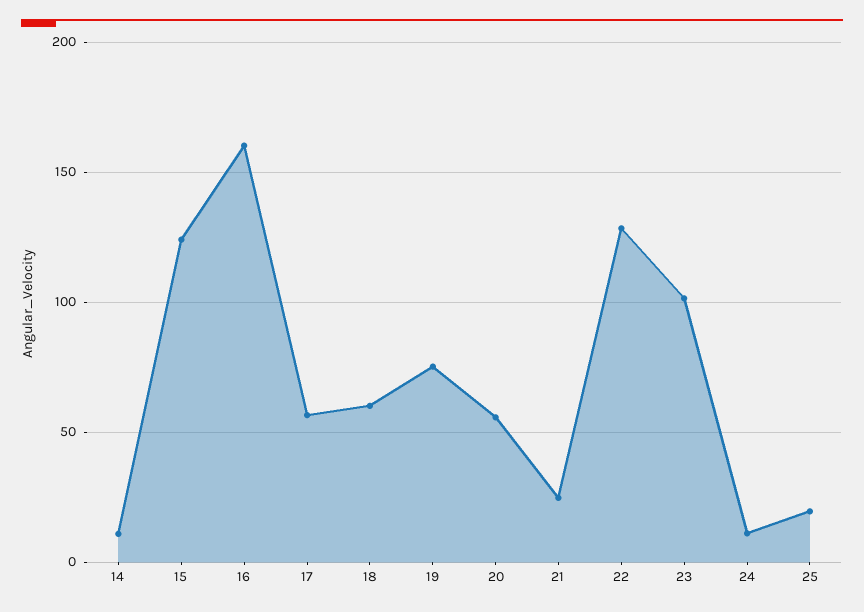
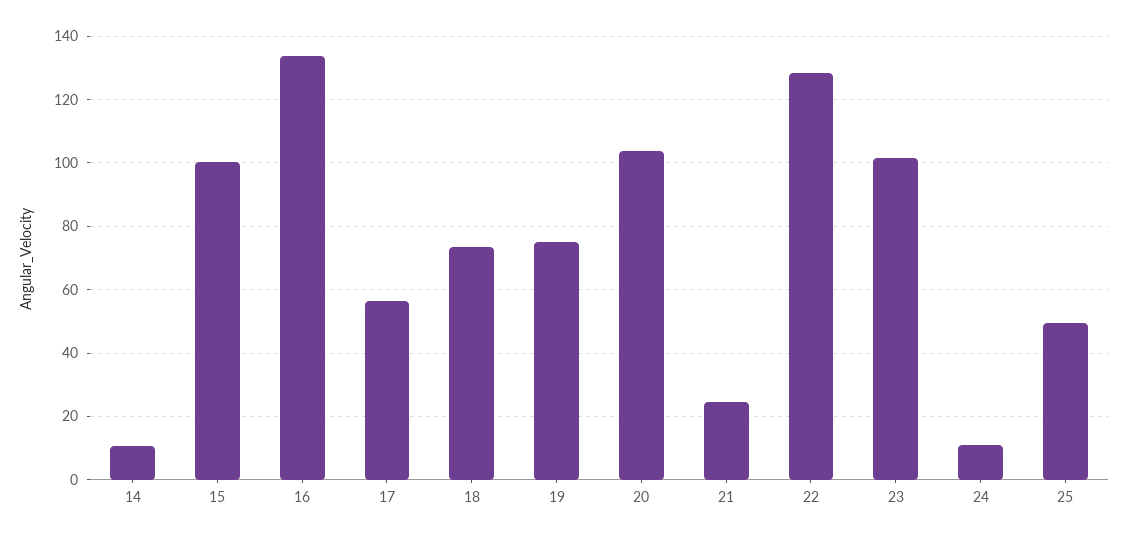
  {
    "14": 10,
-   "15": 125,
+   "15": 100,
-   "16": 160,
+   "16": 134,
    "17": 56,
-   "18": 60,
+   "18": 74,
    "19": 76,
-   "20": 55,
+   "20": 104,
    "21": 24,
    "22": 128,
    "23": 102,
    "24": 12,
-   "25": 20
+   "25": 50
  }

